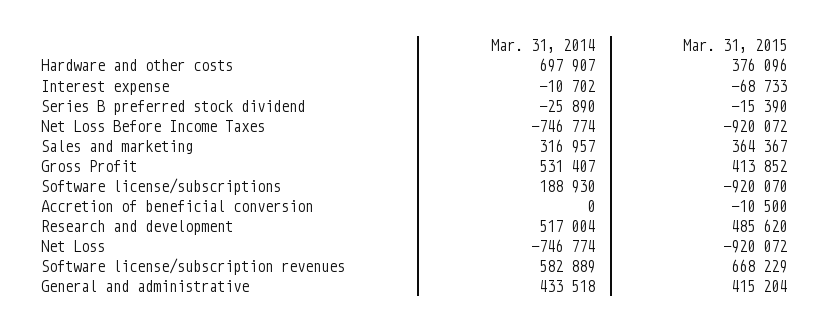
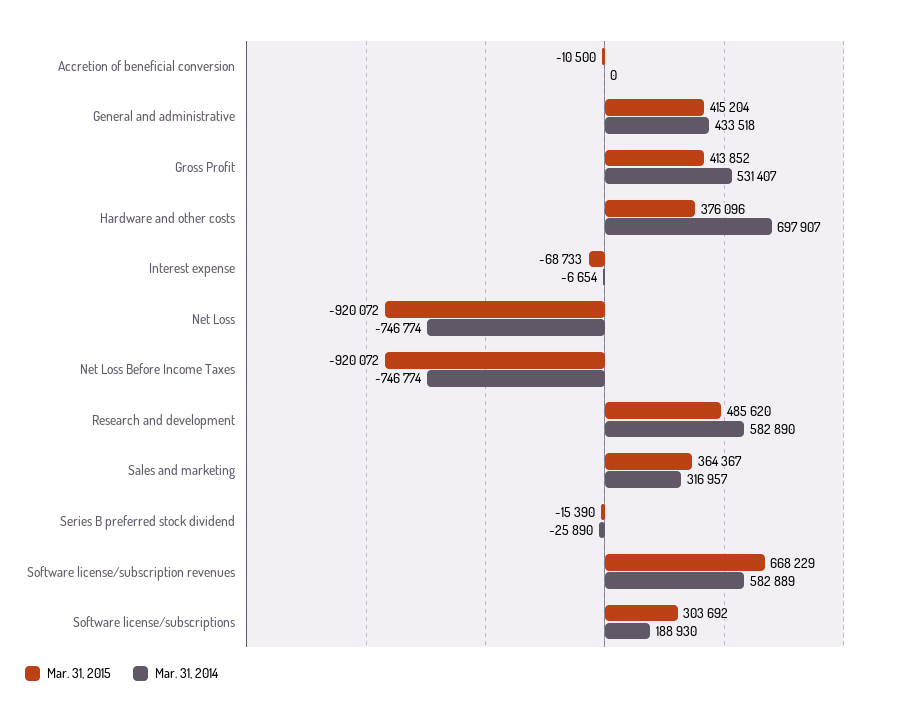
  {
    "Mar. 31, 2014": {
      "Hardware and other costs": 697907,
-     "Interest expense": -10702,
+     "Interest expense": -6654,
      "Series B preferred stock dividend": -25890,
      "Net Loss Before Income Taxes": -746774,
      "Sales and marketing": 316957,
      "Gross Profit": 531407,
      "Software license/subscriptions": 188930,
      "Accretion of beneficial conversion": 0,
-     "Research and development": 517004,
+     "Research and development": 582890,
      "Net Loss": -746774,
      "Software license/subscription revenues": 582889,
      "General and administrative": 433518
    },
    "Mar. 31, 2015": {
      "Hardware and other costs": 376096,
      "Interest expense": -68733,
      "Series B preferred stock dividend": -15390,
      "Net Loss Before Income Taxes": -920072,
      "Sales and marketing": 364367,
      "Gross Profit": 413852,
-     "Software license/subscriptions": -920070,
+     "Software license/subscriptions": 303692,
      "Accretion of beneficial conversion": -10500,
      "Research and development": 485620,
      "Net Loss": -920072,
      "Software license/subscription revenues": 668229,
      "General and administrative": 415204
    }
  }

